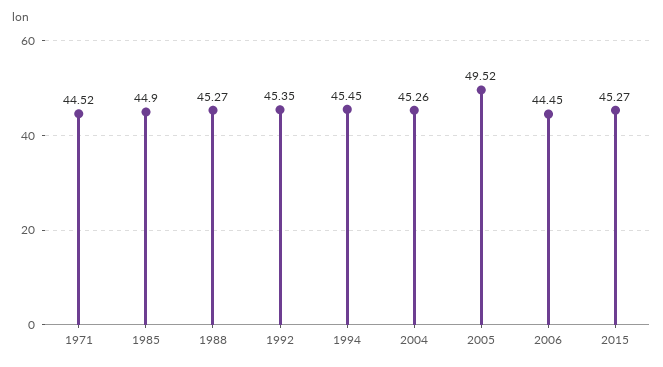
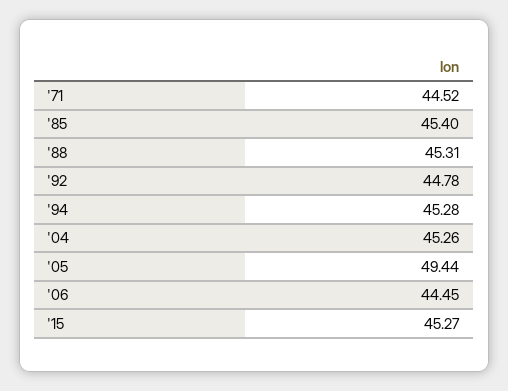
  {
    "1971": 44.52,
-   "1985": 44.9,
+   "1985": 45.4,
-   "1988": 45.27,
+   "1988": 45.31,
-   "1992": 45.35,
+   "1992": 44.78,
-   "1994": 45.45,
+   "1994": 45.28,
    "2004": 45.26,
-   "2005": 49.52,
+   "2005": 49.44,
    "2006": 44.45,
    "2015": 45.27
  }

